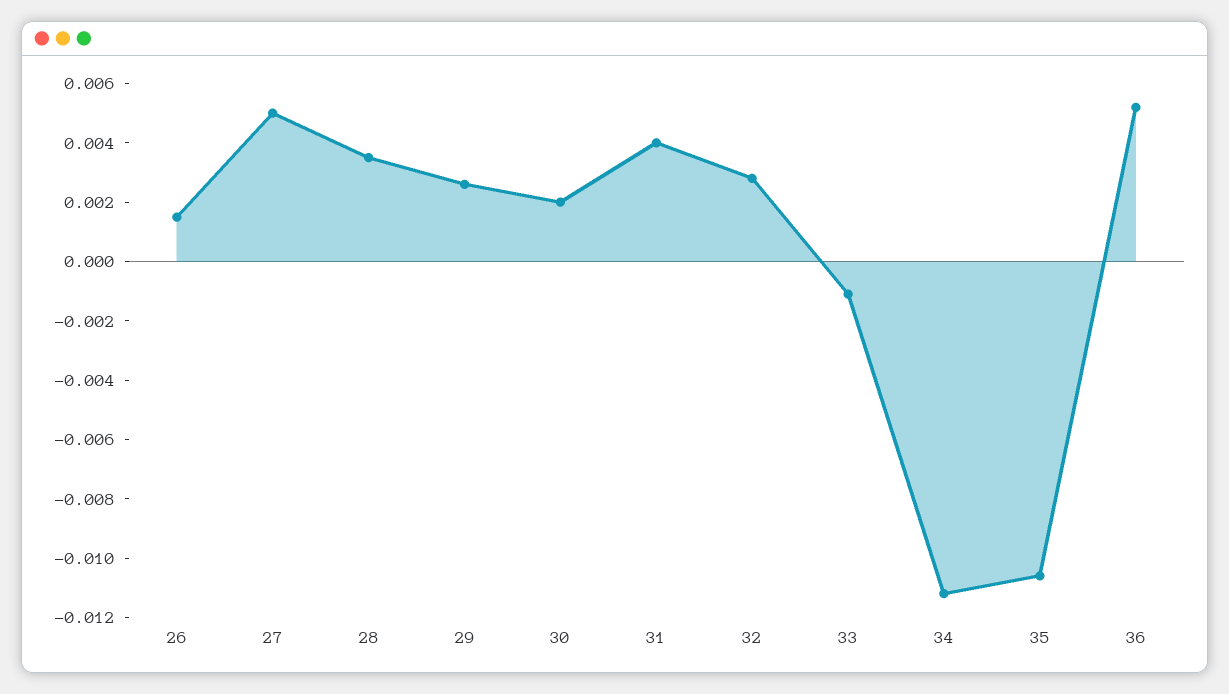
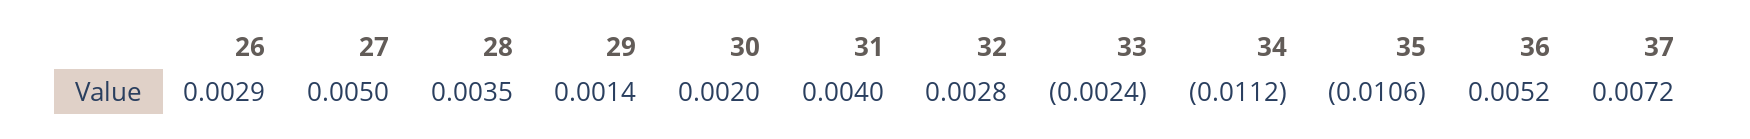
  {
-   "26": 0.0015,
+   "26": 0.0029,
    "27": 0.005,
    "28": 0.0035,
-   "29": 0.0025,
+   "29": 0.0014,
    "30": 0.002,
    "31": 0.004,
    "32": 0.0028,
-   "33": -0.001,
+   "33": -0.0024,
    "34": -0.0112,
    "35": -0.0106,
-   "36": 0.0052
+   "36": 0.0052,
+   "37": 0.0072
  }

